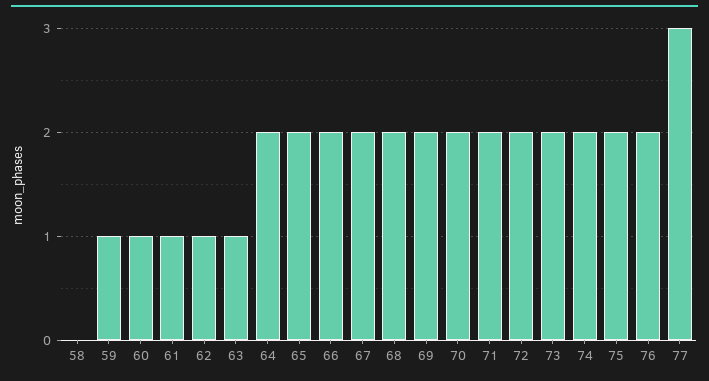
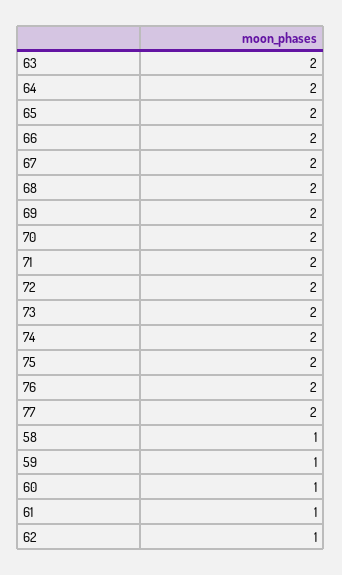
  {
-   "58": 0,
+   "58": 1,
    "59": 1,
    "60": 1,
    "61": 1,
    "62": 1,
-   "63": 1,
+   "63": 2,
    "64": 2,
    "65": 2,
    "66": 2,
    "67": 2,
    "68": 2,
    "69": 2,
    "70": 2,
    "71": 2,
    "72": 2,
    "73": 2,
    "74": 2,
    "75": 2,
    "76": 2,
-   "77": 3
+   "77": 2
  }

